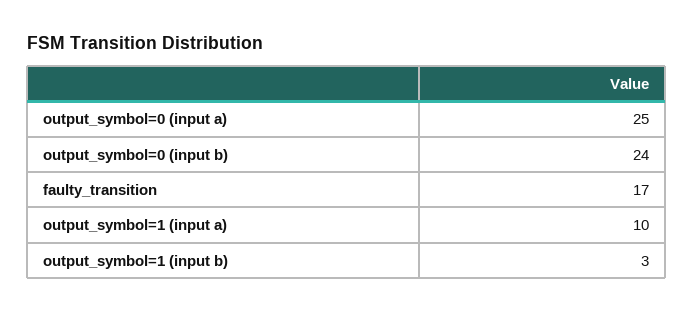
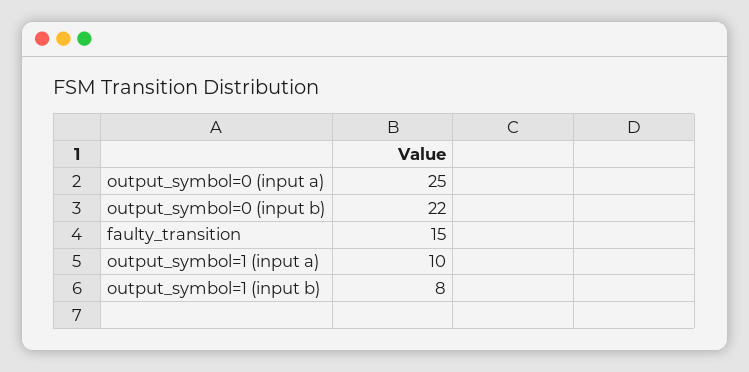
  {
    "output_symbol=0 (input a)": 25,
-   "output_symbol=0 (input b)": 24,
+   "output_symbol=0 (input b)": 22,
-   "faulty_transition": 17,
+   "faulty_transition": 15,
    "output_symbol=1 (input a)": 10,
-   "output_symbol=1 (input b)": 3
+   "output_symbol=1 (input b)": 8
  }

